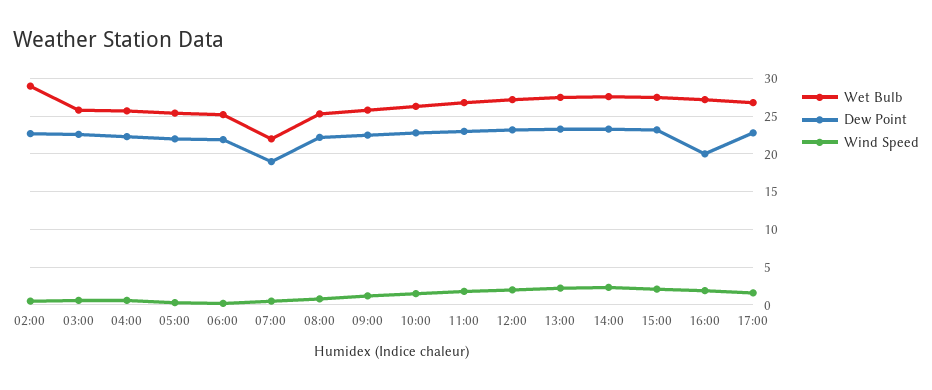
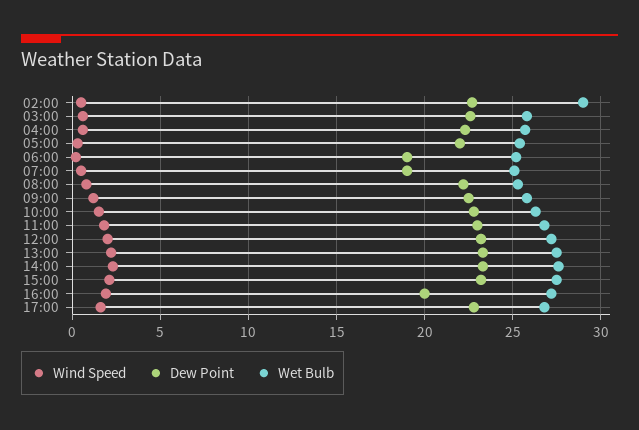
  {
    "Wet Bulb": {
      "02:00": 29,
      "03:00": 26,
      "04:00": 25.5,
      "05:00": 25.5,
      "06:00": 25,
-     "07:00": 22,
+     "07:00": 25,
      "08:00": 25.5,
      "09:00": 26,
      "10:00": 26.5,
      "11:00": 27,
      "12:00": 27,
      "13:00": 27.5,
      "14:00": 27.5,
      "15:00": 27.5,
      "16:00": 27,
      "17:00": 27
    },
    "Dew Point": {
      "02:00": 22.5,
      "03:00": 22.5,
      "04:00": 22.5,
      "05:00": 22,
-     "06:00": 22,
+     "06:00": 19,
      "07:00": 19,
      "08:00": 22,
      "09:00": 22.5,
      "10:00": 23,
      "11:00": 23,
      "12:00": 23,
      "13:00": 23.5,
      "14:00": 23.5,
      "15:00": 23,
      "16:00": 20,
      "17:00": 23
    },
    "Wind Speed": {
      "02:00": 0.5,
      "03:00": 0.5,
      "04:00": 0.5,
      "05:00": 0.5,
      "06:00": 0,
      "07:00": 0.5,
      "08:00": 1,
      "09:00": 1,
      "10:00": 1.5,
      "11:00": 2,
      "12:00": 2,
      "13:00": 2,
      "14:00": 2.5,
      "15:00": 2,
      "16:00": 2,
      "17:00": 1.5
    }
  }

